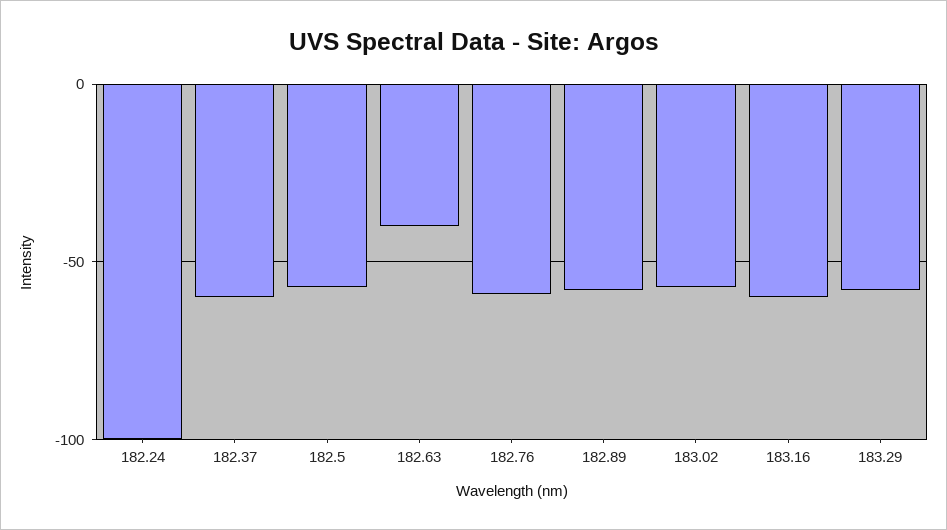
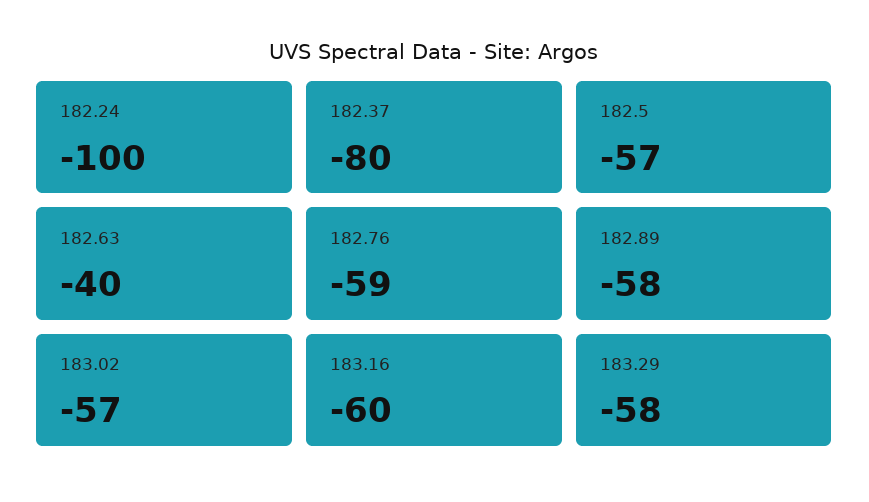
  {
    "182.24": -100,
-   "182.37": -60,
+   "182.37": -80,
    "182.5": -57,
    "182.63": -40,
    "182.76": -59,
    "182.89": -58,
    "183.02": -57,
    "183.16": -60,
    "183.29": -58
  }

